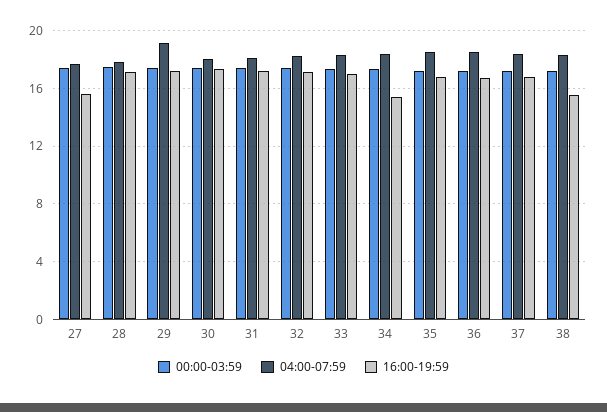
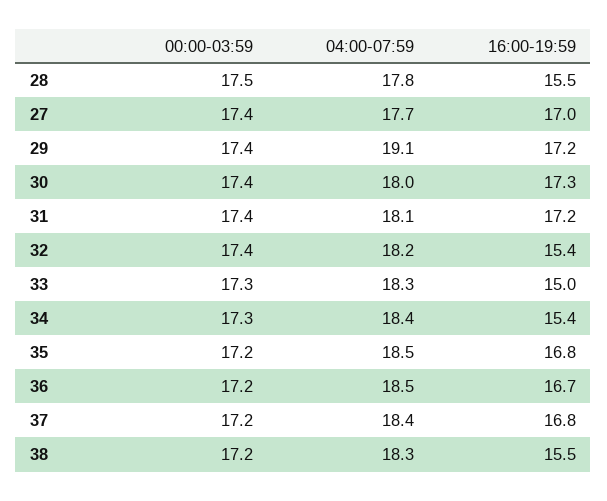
  {
    "00:00-03:59": {
      "27": 17.4,
      "28": 17.5,
      "29": 17.4,
      "30": 17.4,
      "31": 17.4,
      "32": 17.4,
      "33": 17.3,
      "34": 17.3,
      "35": 17.2,
      "36": 17.2,
      "37": 17.2,
      "38": 17.2
    },
    "04:00-07:59": {
      "27": 17.7,
      "28": 17.8,
      "29": 19.1,
      "30": 18,
      "31": 18.1,
      "32": 18.2,
      "33": 18.3,
      "34": 18.4,
      "35": 18.5,
      "36": 18.5,
      "37": 18.4,
      "38": 18.3
    },
    "16:00-19:59": {
-     "27": 15.5,
+     "27": 17,
-     "28": 17,
+     "28": 15.5,
      "29": 17.2,
      "30": 17.3,
      "31": 17.2,
-     "32": 17,
+     "32": 15.4,
-     "33": 17,
+     "33": 15,
      "34": 15.4,
      "35": 16.8,
      "36": 16.7,
      "37": 16.8,
      "38": 15.5
    }
  }

